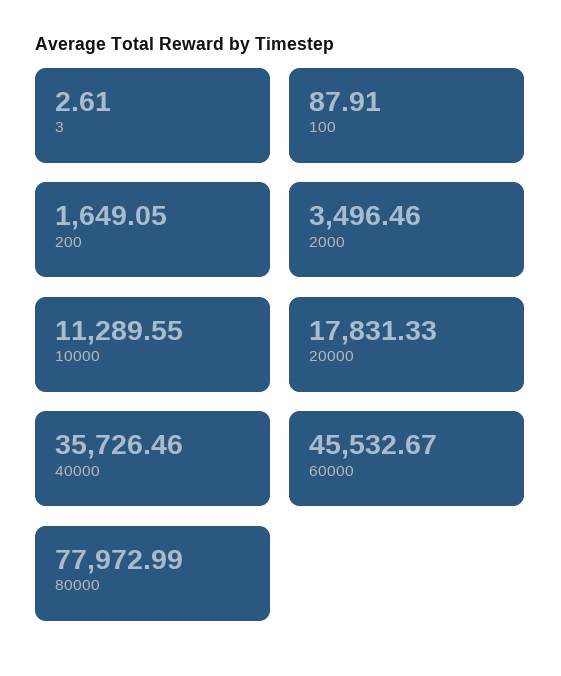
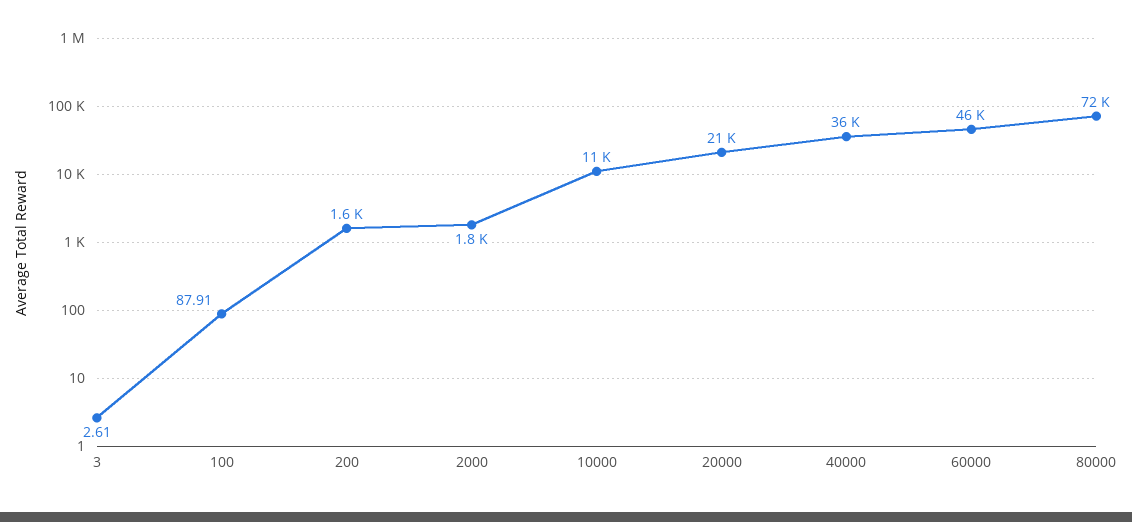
  {
    "3": 2.61,
    "100": 87.91,
    "200": 1649.05,
-   "2000": 3496.46,
+   "2000": 1800,
    "10000": 11289.55,
-   "20000": 17831.33,
+   "20000": 21000,
    "40000": 35726.46,
    "60000": 45532.67,
-   "80000": 77972.99
+   "80000": 72000
  }

